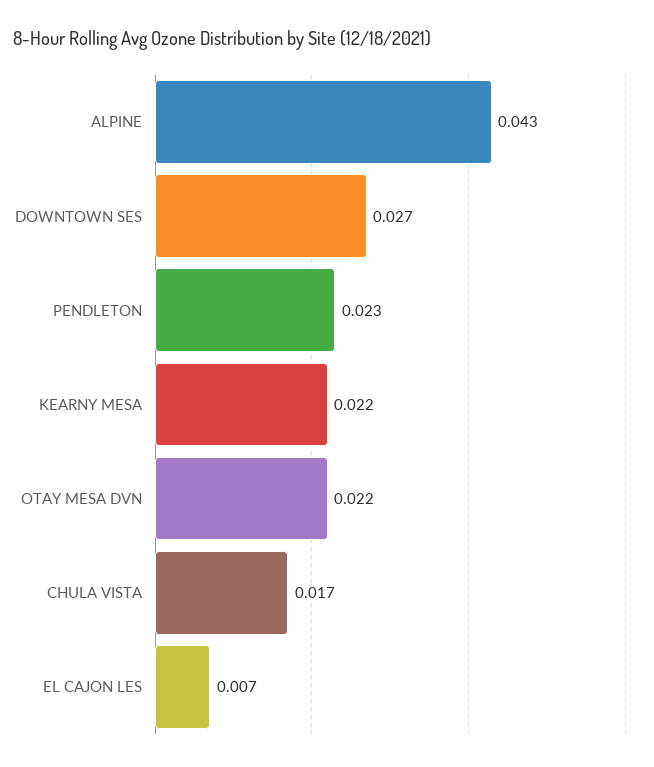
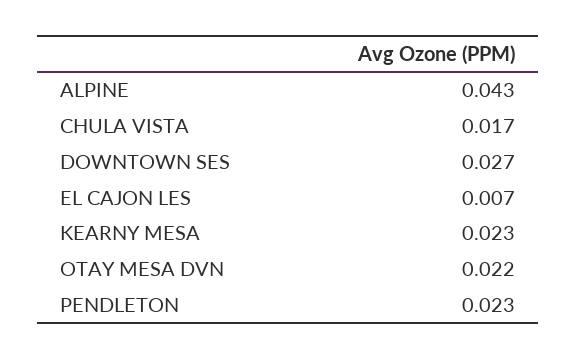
  {
    "ALPINE": 0.043,
    "DOWNTOWN SES": 0.027,
    "PENDLETON": 0.023,
-   "KEARNY MESA": 0.022,
+   "KEARNY MESA": 0.023,
    "OTAY MESA DVN": 0.022,
    "CHULA VISTA": 0.017,
    "EL CAJON LES": 0.007
  }

